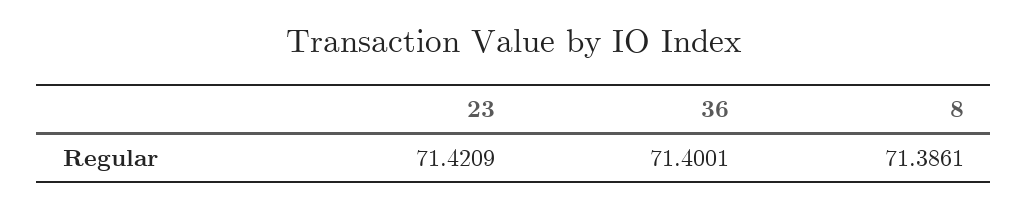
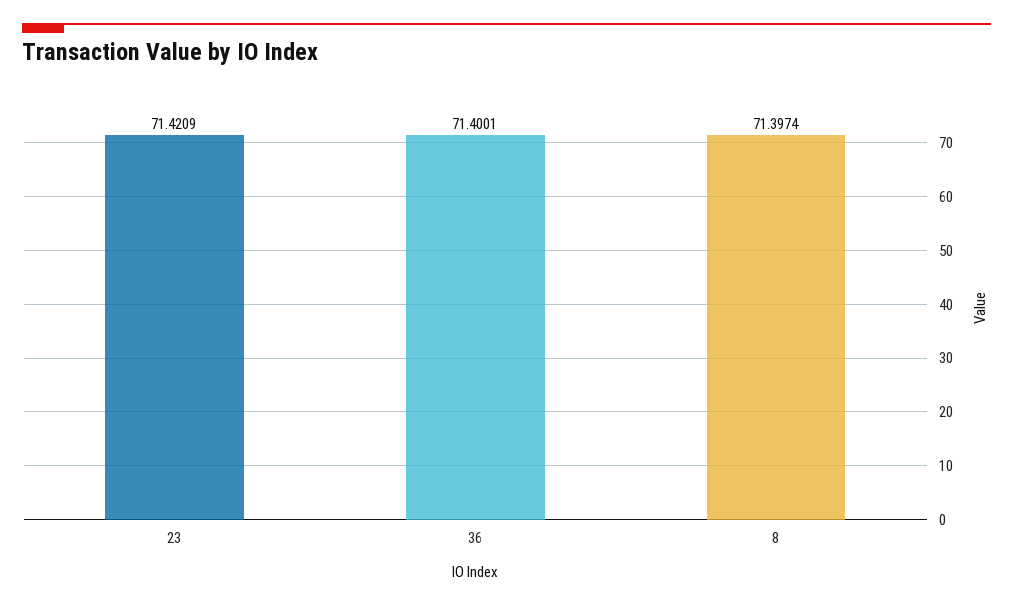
  {
    "23": 71.4209,
    "36": 71.4001,
-   "8": 71.3861
+   "8": 71.3974
  }

